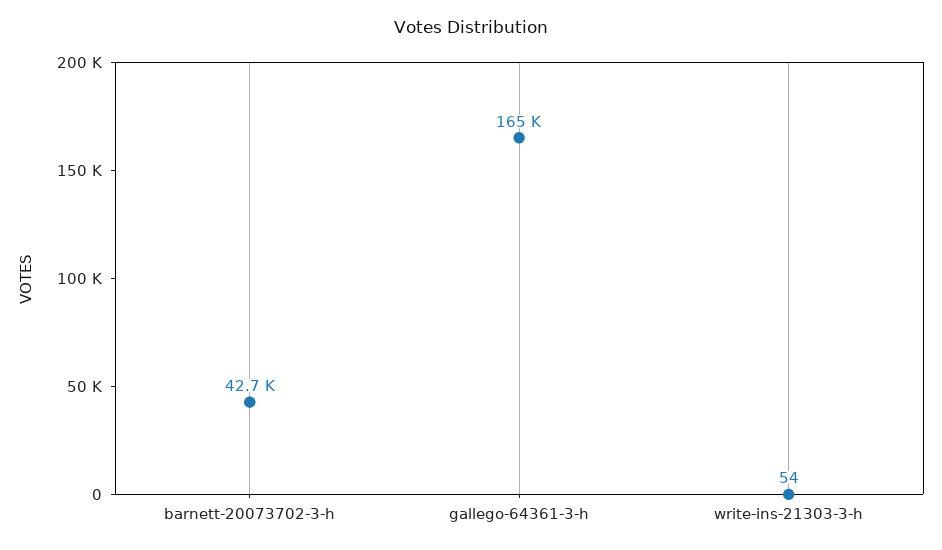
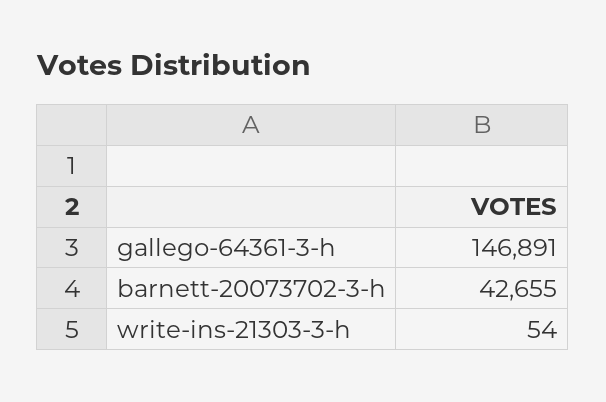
  {
    "barnett-20073702-3-h": 42655,
-   "gallego-64361-3-h": 165000,
+   "gallego-64361-3-h": 146891,
    "write-ins-21303-3-h": 54
  }

